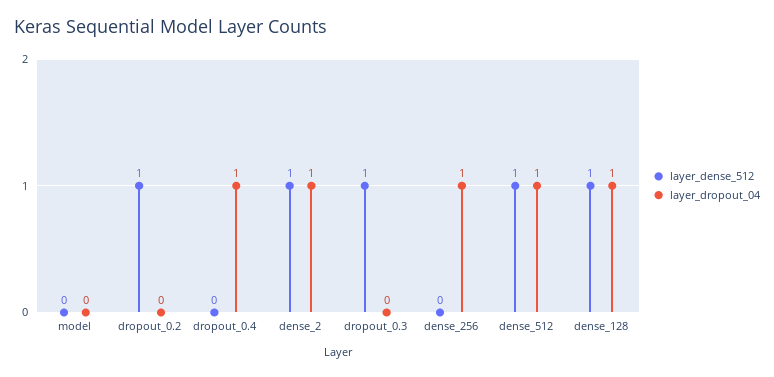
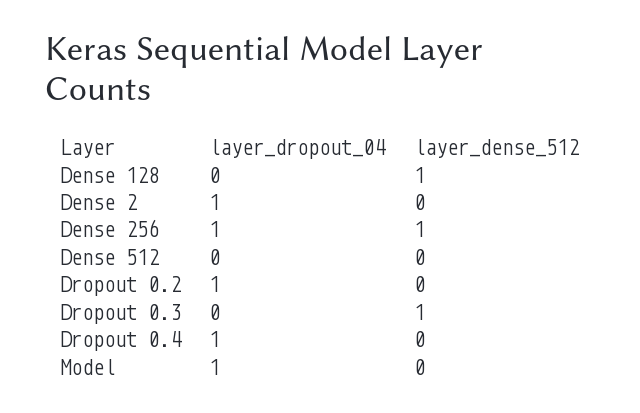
  {
    "layer_dense_512": {
      "model": 0,
-     "dropout_0.2": 1,
+     "dropout_0.2": 0,
      "dropout_0.4": 0,
-     "dense_2": 1,
+     "dense_2": 0,
      "dropout_0.3": 1,
-     "dense_256": 0,
+     "dense_256": 1,
-     "dense_512": 1,
+     "dense_512": 0,
      "dense_128": 1
    },
    "layer_dropout_04": {
-     "model": 0,
+     "model": 1,
-     "dropout_0.2": 0,
+     "dropout_0.2": 1,
      "dropout_0.4": 1,
      "dense_2": 1,
      "dropout_0.3": 0,
      "dense_256": 1,
-     "dense_512": 1,
+     "dense_512": 0,
-     "dense_128": 1
+     "dense_128": 0
    }
  }

